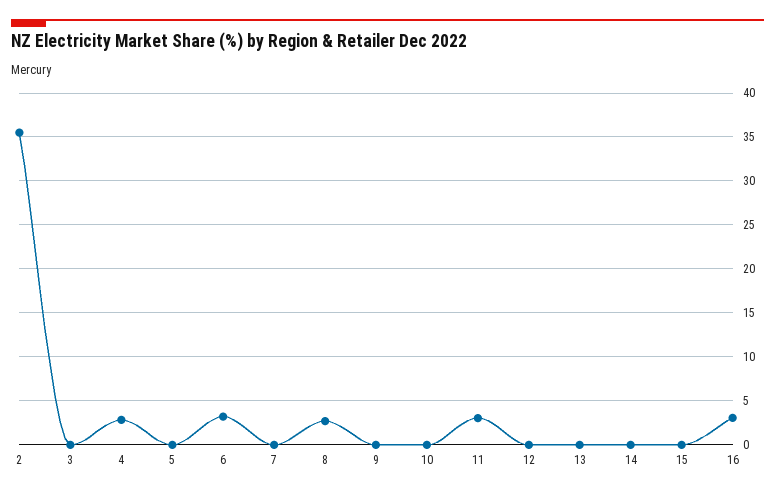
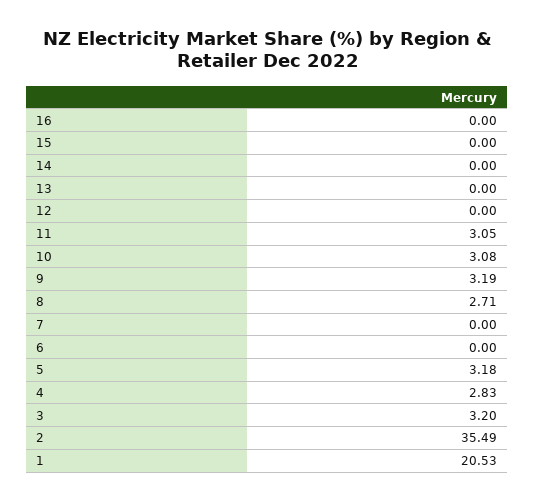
  {
    "2": 35.49,
-   "3": 0,
+   "3": 3.2,
    "4": 2.83,
-   "5": 0,
+   "5": 3.18,
-   "6": 3,
+   "6": 0,
    "7": 0,
    "8": 2.71,
-   "9": 0,
+   "9": 3.19,
-   "10": 0,
+   "10": 3.08,
    "11": 3.05,
    "12": 0,
    "13": 0,
    "14": 0,
    "15": 0,
-   "16": 3
+   "16": 0,
+   "1": 20.53
  }

